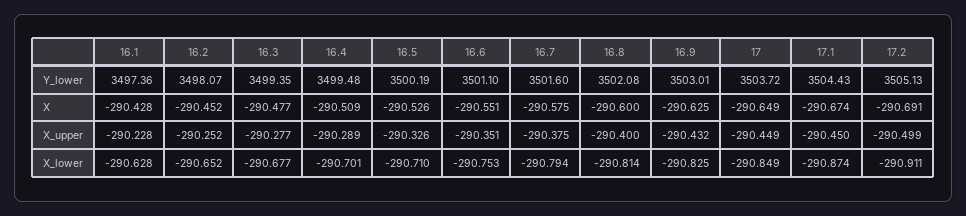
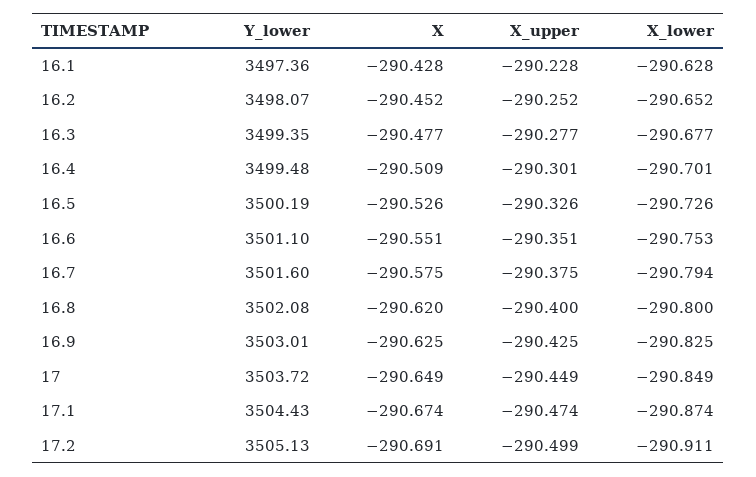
  {
    "16.1": {
      "Y_lower": 3497.36,
      "X": -290.428,
      "X_upper": -290.228,
      "X_lower": -290.628
    },
    "16.2": {
      "Y_lower": 3498.07,
      "X": -290.452,
      "X_upper": -290.252,
      "X_lower": -290.652
    },
    "16.3": {
      "Y_lower": 3499.35,
      "X": -290.477,
      "X_upper": -290.277,
      "X_lower": -290.677
    },
    "16.4": {
      "Y_lower": 3499.48,
      "X": -290.509,
-     "X_upper": -290.289,
+     "X_upper": -290.301,
      "X_lower": -290.701
    },
    "16.5": {
      "Y_lower": 3500.19,
      "X": -290.526,
      "X_upper": -290.326,
-     "X_lower": -290.71
+     "X_lower": -290.726
    },
    "16.6": {
      "Y_lower": 3501.1,
      "X": -290.551,
      "X_upper": -290.351,
      "X_lower": -290.753
    },
    "16.7": {
      "Y_lower": 3501.6,
      "X": -290.575,
      "X_upper": -290.375,
      "X_lower": -290.794
    },
    "16.8": {
      "Y_lower": 3502.08,
-     "X": -290.6,
+     "X": -290.62,
      "X_upper": -290.4,
-     "X_lower": -290.814
+     "X_lower": -290.8
    },
    "16.9": {
      "Y_lower": 3503.01,
      "X": -290.625,
-     "X_upper": -290.432,
+     "X_upper": -290.425,
      "X_lower": -290.825
    },
    "17": {
      "Y_lower": 3503.72,
      "X": -290.649,
      "X_upper": -290.449,
      "X_lower": -290.849
    },
    "17.1": {
      "Y_lower": 3504.43,
      "X": -290.674,
-     "X_upper": -290.45,
+     "X_upper": -290.474,
      "X_lower": -290.874
    },
    "17.2": {
      "Y_lower": 3505.13,
      "X": -290.691,
      "X_upper": -290.499,
      "X_lower": -290.911
    }
  }

